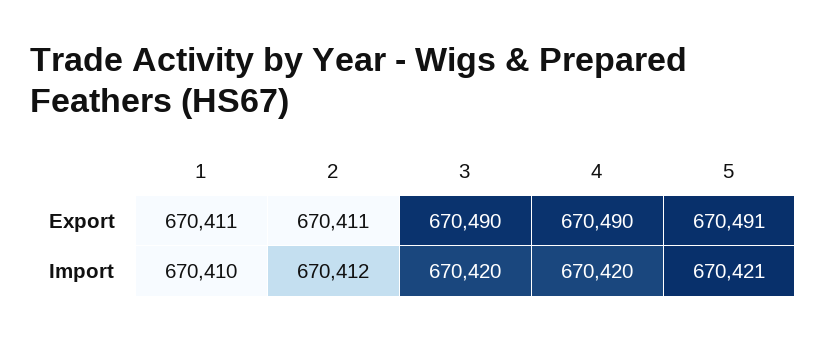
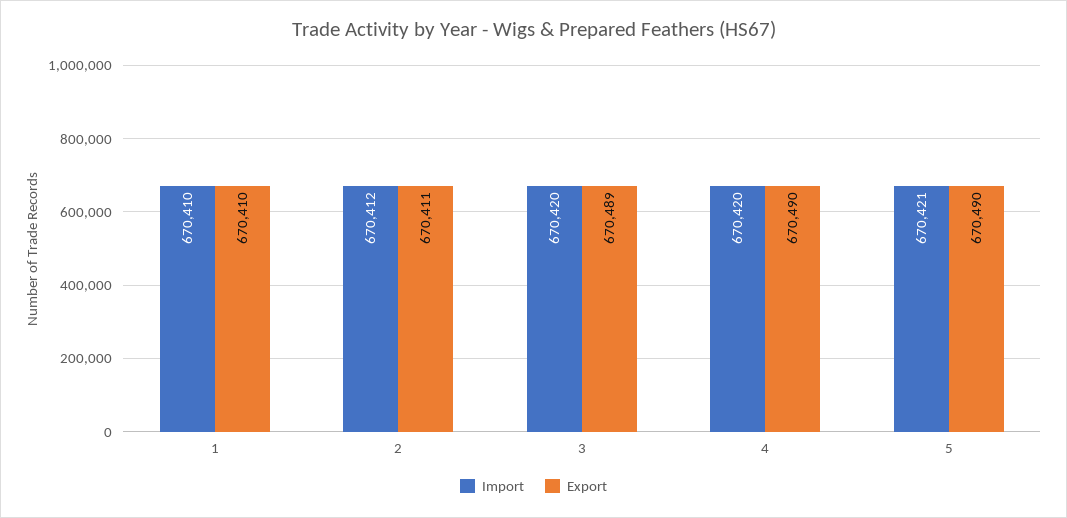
  {
    "Export": {
-     "1": 670411,
+     "1": 670410,
      "2": 670411,
-     "3": 670490,
+     "3": 670489,
      "4": 670490,
-     "5": 670491
+     "5": 670490
    },
    "Import": {
      "1": 670410,
      "2": 670412,
      "3": 670420,
      "4": 670420,
      "5": 670421
    }
  }

